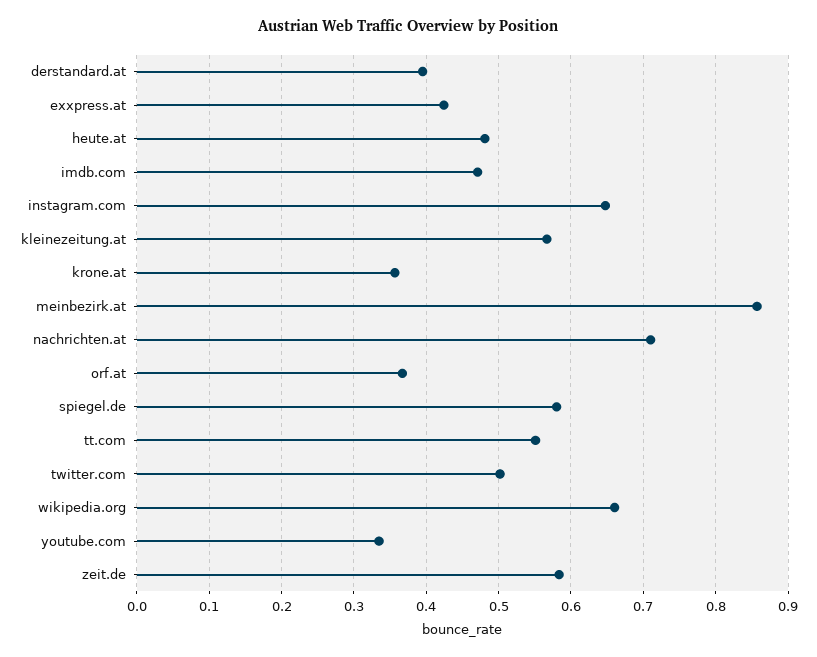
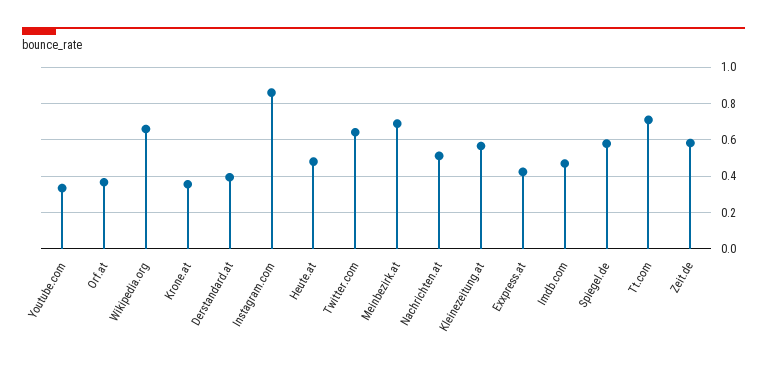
  {
    "derstandard.at": 0.39,
    "exxpress.at": 0.42,
    "heute.at": 0.48,
    "imdb.com": 0.47,
-   "instagram.com": 0.65,
+   "instagram.com": 0.85,
    "kleinezeitung.at": 0.57,
    "krone.at": 0.36,
-   "meinbezirk.at": 0.86,
+   "meinbezirk.at": 0.7,
-   "nachrichten.at": 0.71,
+   "nachrichten.at": 0.5,
    "orf.at": 0.37,
    "spiegel.de": 0.58,
-   "tt.com": 0.55,
+   "tt.com": 0.7,
-   "twitter.com": 0.5,
+   "twitter.com": 0.65,
    "wikipedia.org": 0.66,
    "youtube.com": 0.33,
    "zeit.de": 0.58
  }

